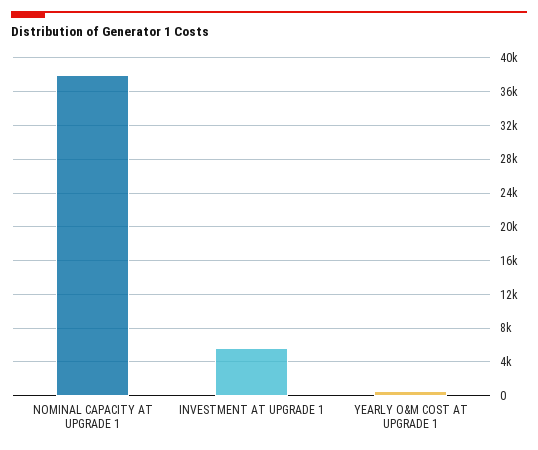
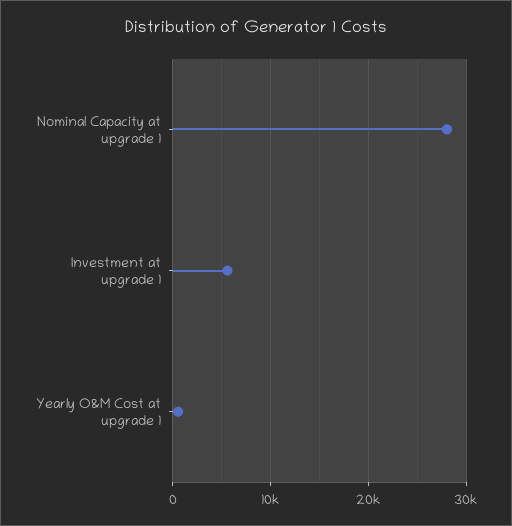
  {
-   "NOMINAL CAPACITY AT UPGRADE 1": 38000,
+   "NOMINAL CAPACITY AT UPGRADE 1": 28000,
    "INVESTMENT AT UPGRADE 1": 6000,
    "YEARLY O&M COST AT UPGRADE 1": 1000
  }

